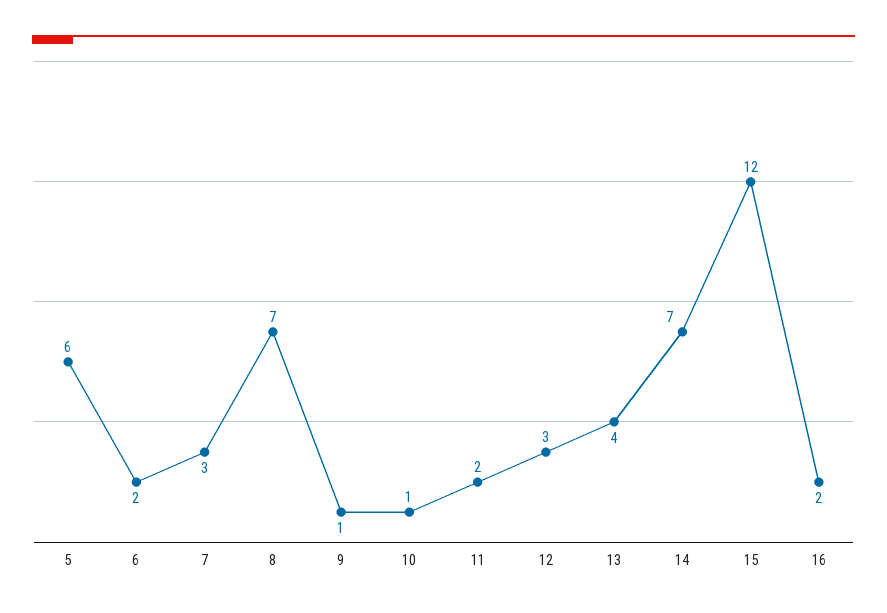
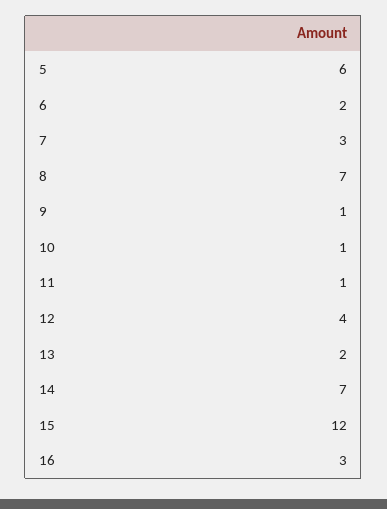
  {
    "5": 6,
    "6": 2,
    "7": 3,
    "8": 7,
    "9": 1,
    "10": 1,
-   "11": 2,
+   "11": 1,
-   "12": 3,
+   "12": 4,
-   "13": 4,
+   "13": 2,
    "14": 7,
    "15": 12,
-   "16": 2
+   "16": 3
  }

